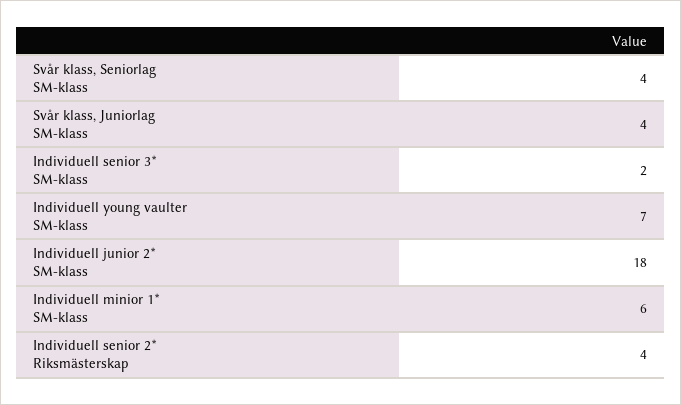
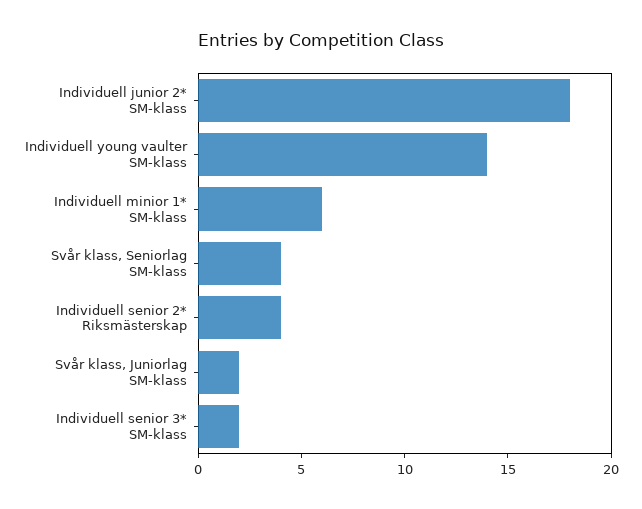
  {
    "Svår klass, Seniorlag SM-klass": 4,
-   "Svår klass, Juniorlag SM-klass": 4,
+   "Svår klass, Juniorlag SM-klass": 2,
    "Individuell senior 3* SM-klass": 2,
-   "Individuell young vaulter SM-klass": 7,
+   "Individuell young vaulter SM-klass": 14,
    "Individuell junior 2* SM-klass": 18,
    "Individuell minior 1* SM-klass": 6,
    "Individuell senior 2* Riksmästerskap": 4
  }

